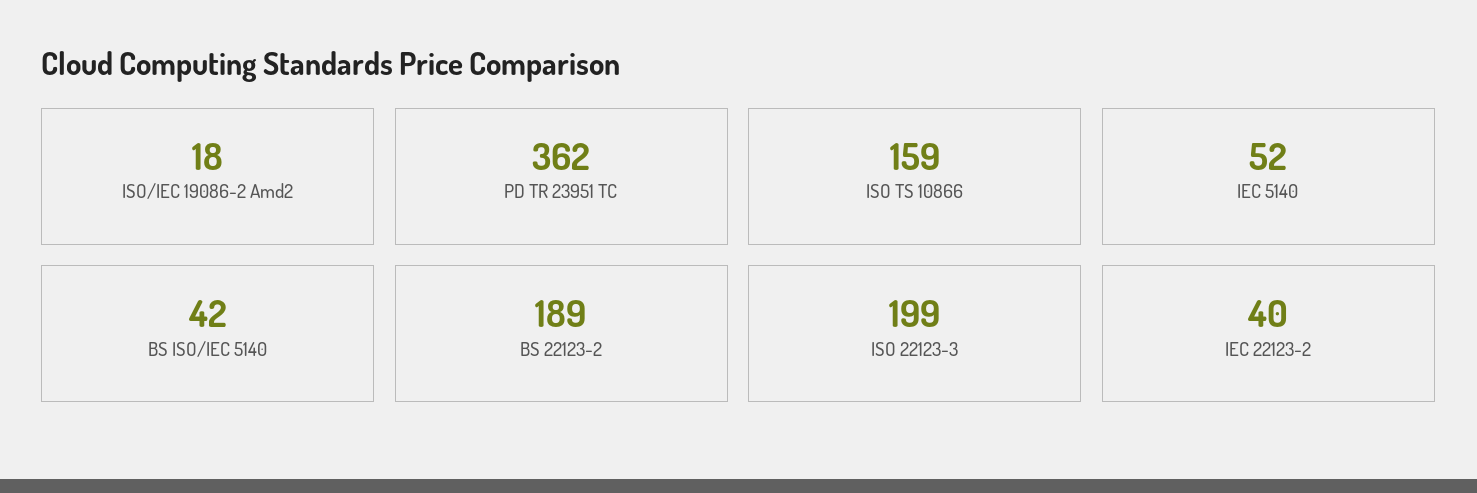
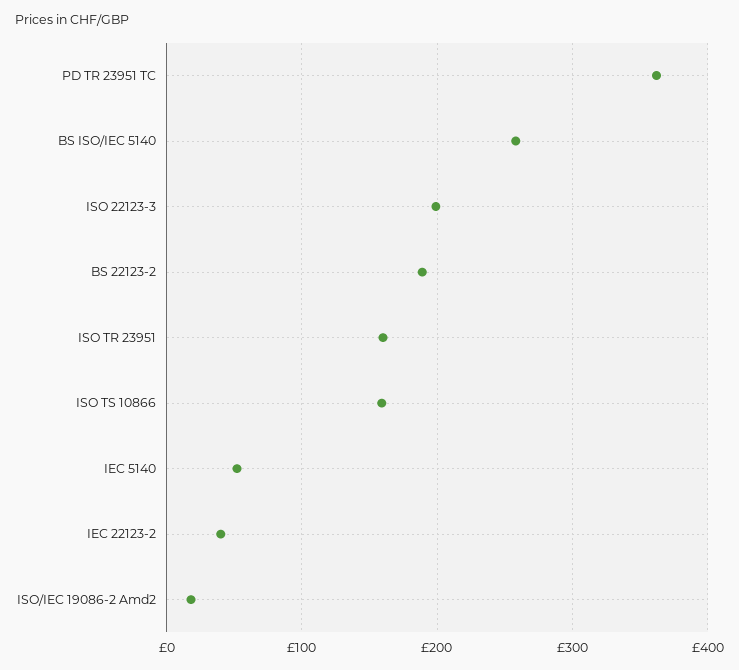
  {
    "ISO/IEC 19086-2 Amd2": 18,
    "PD TR 23951 TC": 362,
    "ISO TS 10866": 159,
    "IEC 5140": 52,
-   "BS ISO/IEC 5140": 42,
+   "BS ISO/IEC 5140": 260,
    "BS 22123-2": 189,
    "ISO 22123-3": 199,
-   "IEC 22123-2": 40
+   "IEC 22123-2": 40,
+   "ISO TR 23951": 160
  }

